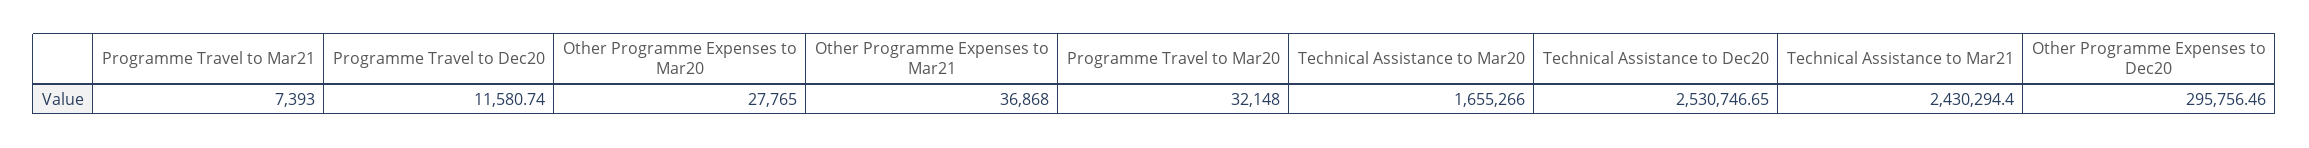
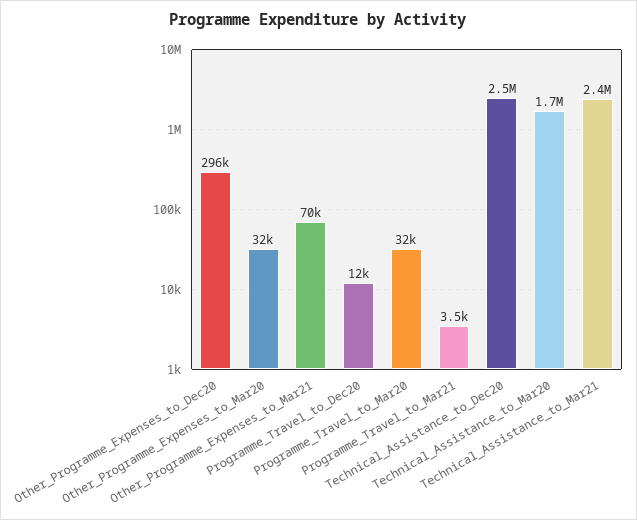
  {
-   "Programme Travel to Mar21": 7393,
+   "Programme Travel to Mar21": 3500,
    "Programme Travel to Dec20": 11580.74,
-   "Other Programme Expenses to Mar20": 27765,
+   "Other Programme Expenses to Mar20": 32000,
-   "Other Programme Expenses to Mar21": 36868,
+   "Other Programme Expenses to Mar21": 70000,
    "Programme Travel to Mar20": 32148,
    "Technical Assistance to Mar20": 1655266,
    "Technical Assistance to Dec20": 2530746.65,
    "Technical Assistance to Mar21": 2430294.4,
    "Other Programme Expenses to Dec20": 295756.46
  }

